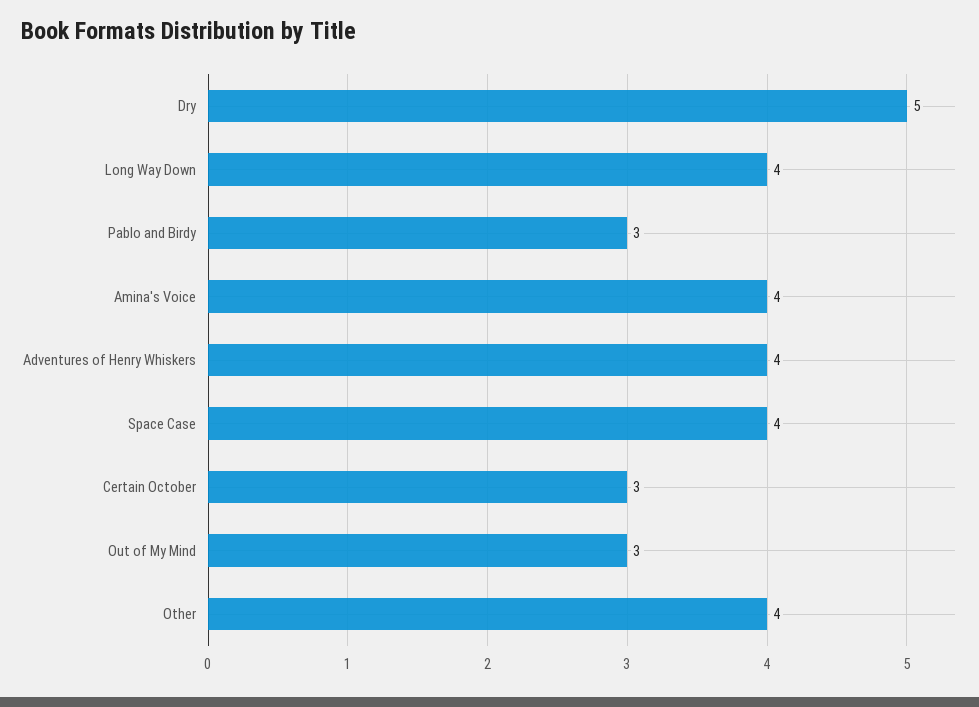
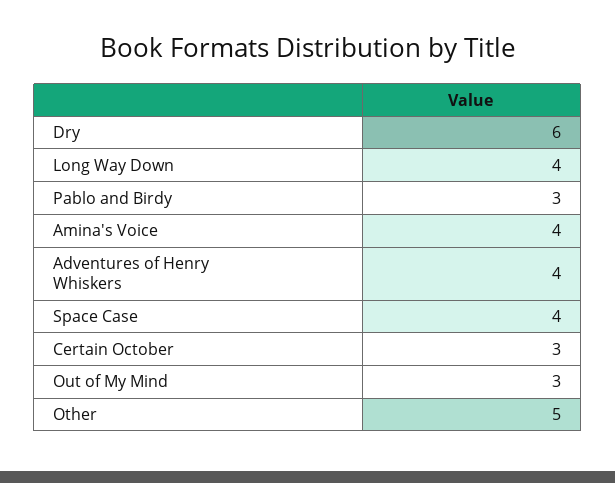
  {
-   "Dry": 5,
+   "Dry": 6,
    "Long Way Down": 4,
    "Pablo and Birdy": 3,
    "Amina's Voice": 4,
    "Adventures of Henry Whiskers": 4,
    "Space Case": 4,
    "Certain October": 3,
    "Out of My Mind": 3,
-   "Other": 4
+   "Other": 5
  }

